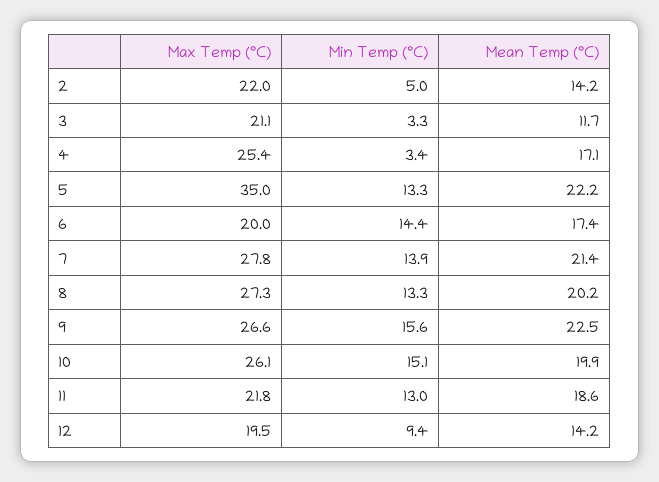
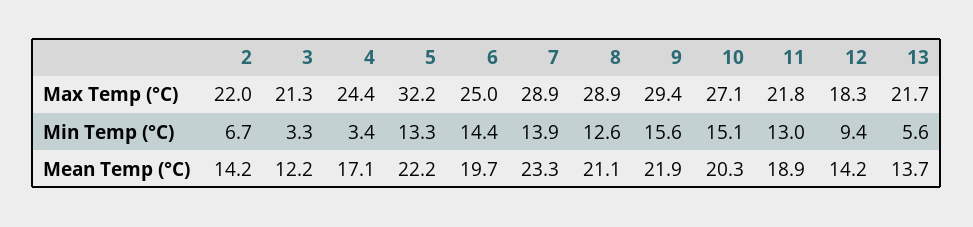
  {
    "Max Temp (°C)": {
      "2": 22,
-     "3": 21.1,
+     "3": 21.3,
-     "4": 25.4,
+     "4": 24.4,
-     "5": 35,
+     "5": 32.2,
-     "6": 20,
+     "6": 25,
-     "7": 27.8,
+     "7": 28.9,
-     "8": 27.3,
+     "8": 28.9,
-     "9": 26.6,
+     "9": 29.4,
-     "10": 26.1,
+     "10": 27.1,
      "11": 21.8,
-     "12": 19.5
+     "12": 18.3,
+     "13": 21.7
    },
    "Min Temp (°C)": {
-     "2": 5,
+     "2": 6.7,
      "3": 3.3,
      "4": 3.4,
      "5": 13.3,
      "6": 14.4,
      "7": 13.9,
-     "8": 13.3,
+     "8": 12.6,
      "9": 15.6,
      "10": 15.1,
      "11": 13,
-     "12": 9.4
+     "12": 9.4,
+     "13": 5.6
    },
    "Mean Temp (°C)": {
      "2": 14.2,
-     "3": 11.7,
+     "3": 12.2,
      "4": 17.1,
      "5": 22.2,
-     "6": 17.4,
+     "6": 19.7,
-     "7": 21.4,
+     "7": 23.3,
-     "8": 20.2,
+     "8": 21.1,
-     "9": 22.5,
+     "9": 21.9,
-     "10": 19.9,
+     "10": 20.3,
-     "11": 18.6,
+     "11": 18.9,
-     "12": 14.2
+     "12": 14.2,
+     "13": 13.7
    }
  }

